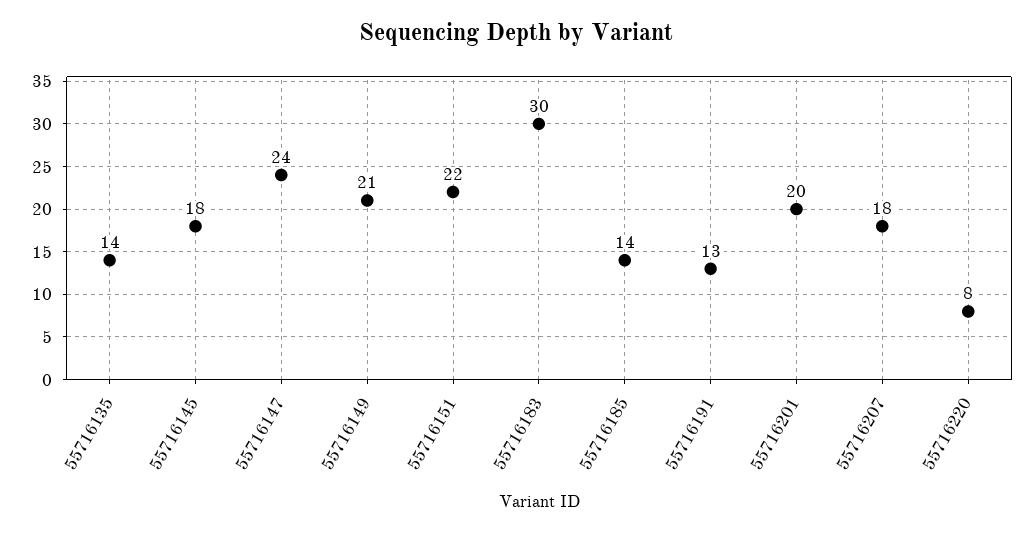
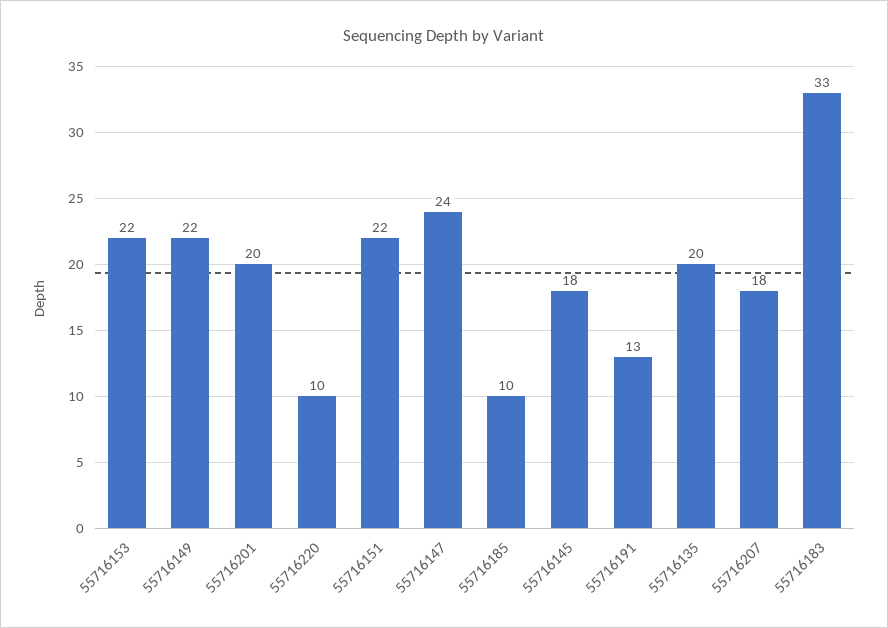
  {
-   "55716135": 14,
+   "55716135": 20,
    "55716145": 18,
    "55716147": 24,
-   "55716149": 21,
+   "55716149": 22,
    "55716151": 22,
-   "55716183": 30,
+   "55716183": 33,
-   "55716185": 14,
+   "55716185": 10,
    "55716191": 13,
    "55716201": 20,
    "55716207": 18,
-   "55716220": 8
+   "55716220": 10,
+   "55716153": 22
  }

